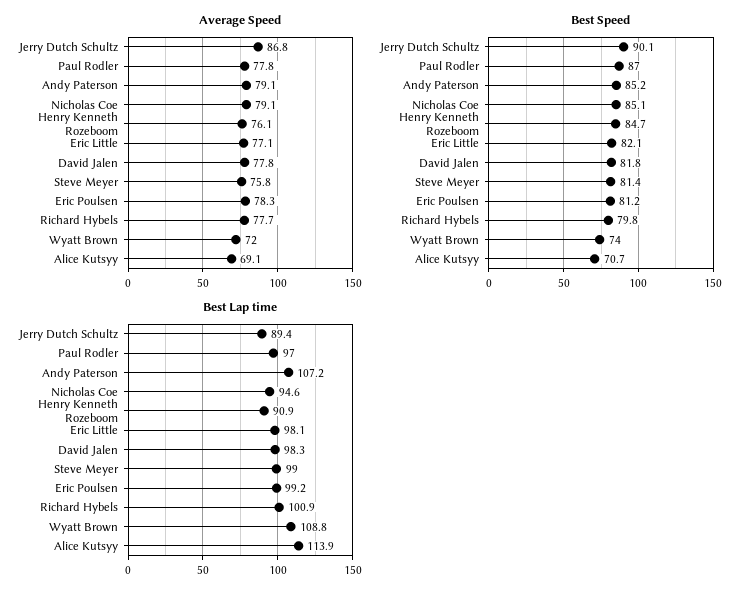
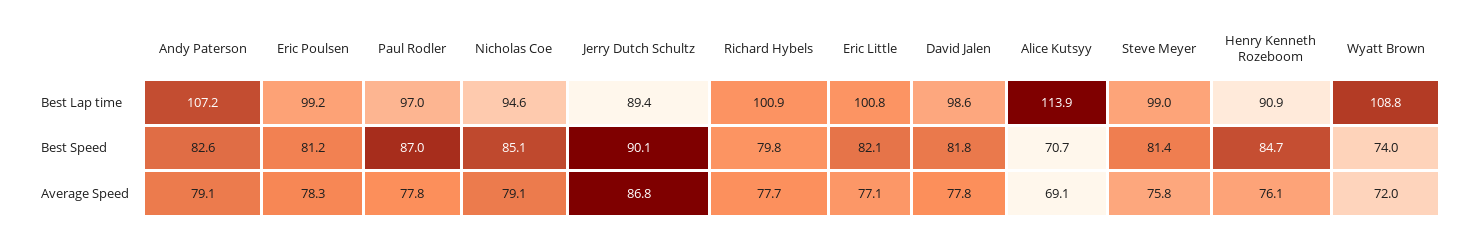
  {
    "Average Speed": {
      "Jerry Dutch Schultz": 86.8,
      "Paul Rodler": 77.8,
      "Andy Paterson": 79.1,
      "Nicholas Coe": 79.1,
      "Henry Kenneth Rozeboom": 76.1,
      "Eric Little": 77.1,
      "David Jalen": 77.8,
      "Steve Meyer": 75.8,
      "Eric Poulsen": 78.3,
      "Richard Hybels": 77.7,
      "Wyatt Brown": 72,
      "Alice Kutsyy": 69.1
    },
    "Best Speed": {
      "Jerry Dutch Schultz": 90.1,
      "Paul Rodler": 87,
-     "Andy Paterson": 85.2,
+     "Andy Paterson": 82.6,
      "Nicholas Coe": 85.1,
      "Henry Kenneth Rozeboom": 84.7,
      "Eric Little": 82.1,
      "David Jalen": 81.8,
      "Steve Meyer": 81.4,
      "Eric Poulsen": 81.2,
      "Richard Hybels": 79.8,
      "Wyatt Brown": 74,
      "Alice Kutsyy": 70.7
    },
    "Best Lap time": {
      "Jerry Dutch Schultz": 89.4,
      "Paul Rodler": 97,
      "Andy Paterson": 107.2,
      "Nicholas Coe": 94.6,
      "Henry Kenneth Rozeboom": 90.9,
-     "Eric Little": 98.1,
+     "Eric Little": 100.8,
-     "David Jalen": 98.3,
+     "David Jalen": 98.6,
      "Steve Meyer": 99,
      "Eric Poulsen": 99.2,
      "Richard Hybels": 100.9,
      "Wyatt Brown": 108.8,
      "Alice Kutsyy": 113.9
    }
  }

